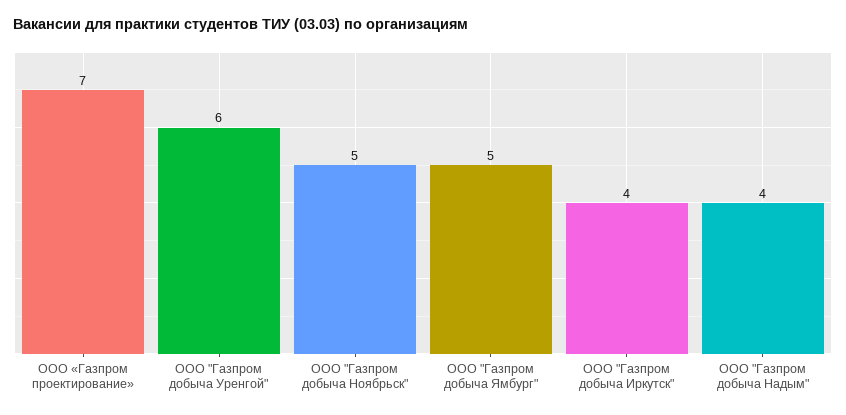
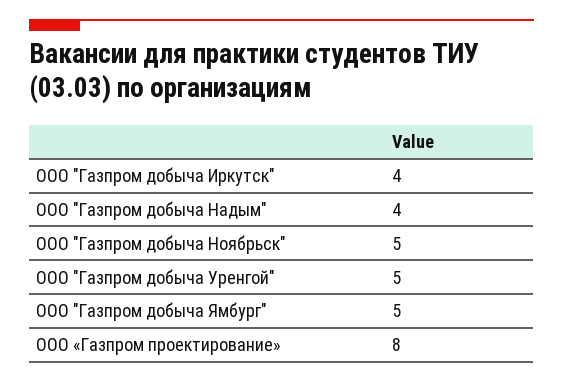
  {
-   "ООО «Газпром проектирование»": 7,
+   "ООО «Газпром проектирование»": 8,
-   "ООО \"Газпром добыча Уренгой\"": 6,
+   "ООО \"Газпром добыча Уренгой\"": 5,
    "ООО \"Газпром добыча Ноябрьск\"": 5,
    "ООО \"Газпром добыча Ямбург\"": 5,
    "ООО \"Газпром добыча Иркутск\"": 4,
    "ООО \"Газпром добыча Надым\"": 4
  }

